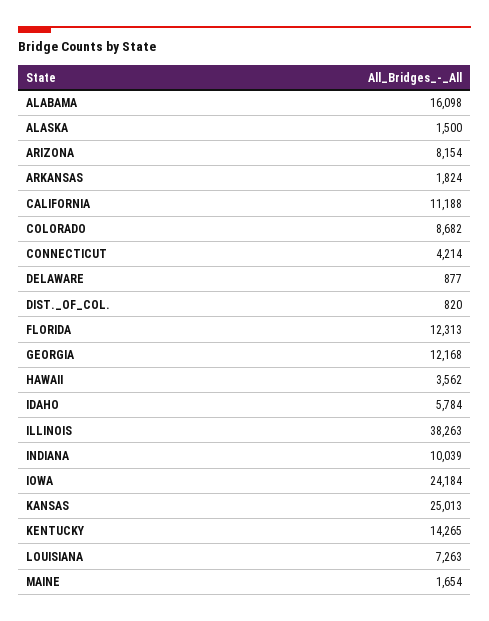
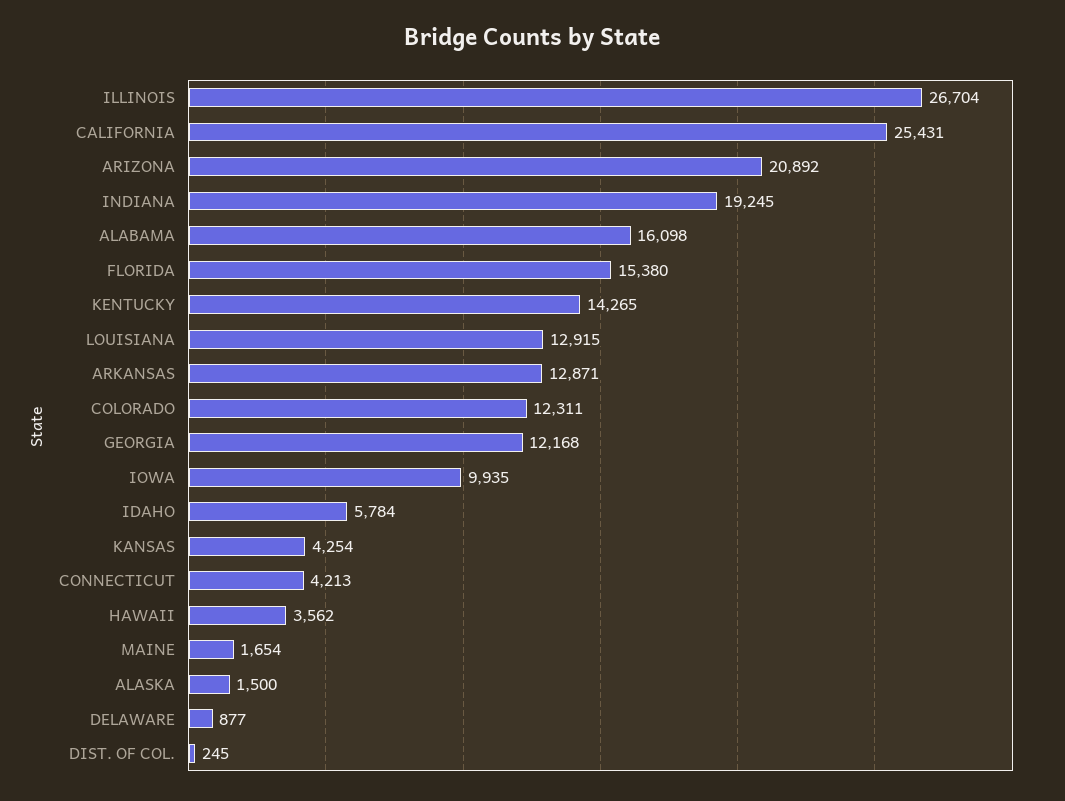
  {
    "ALABAMA": 16098,
    "ALASKA": 1500,
-   "ARIZONA": 8154,
+   "ARIZONA": 20892,
-   "ARKANSAS": 1824,
+   "ARKANSAS": 12871,
-   "CALIFORNIA": 11188,
+   "CALIFORNIA": 25431,
-   "COLORADO": 8682,
+   "COLORADO": 12311,
-   "CONNECTICUT": 4214,
+   "CONNECTICUT": 4213,
    "DELAWARE": 877,
-   "DIST._OF_COL.": 820,
+   "DIST._OF_COL.": 245,
-   "FLORIDA": 12313,
+   "FLORIDA": 15380,
    "GEORGIA": 12168,
    "HAWAII": 3562,
    "IDAHO": 5784,
-   "ILLINOIS": 38263,
+   "ILLINOIS": 26704,
-   "INDIANA": 10039,
+   "INDIANA": 19245,
-   "IOWA": 24184,
+   "IOWA": 9935,
-   "KANSAS": 25013,
+   "KANSAS": 4254,
    "KENTUCKY": 14265,
-   "LOUISIANA": 7263,
+   "LOUISIANA": 12915,
    "MAINE": 1654
  }

